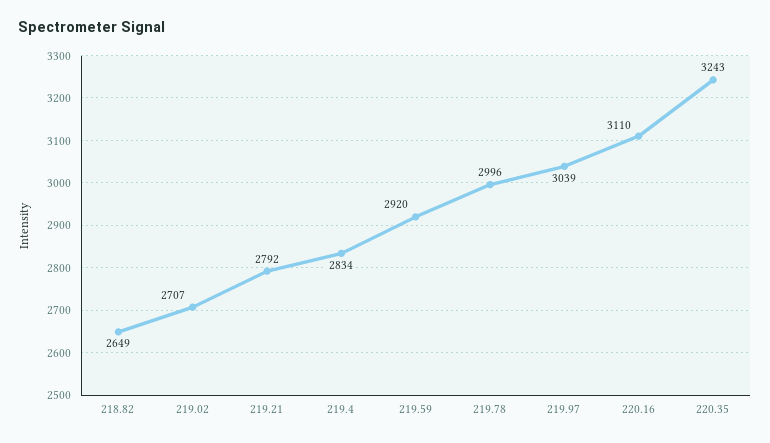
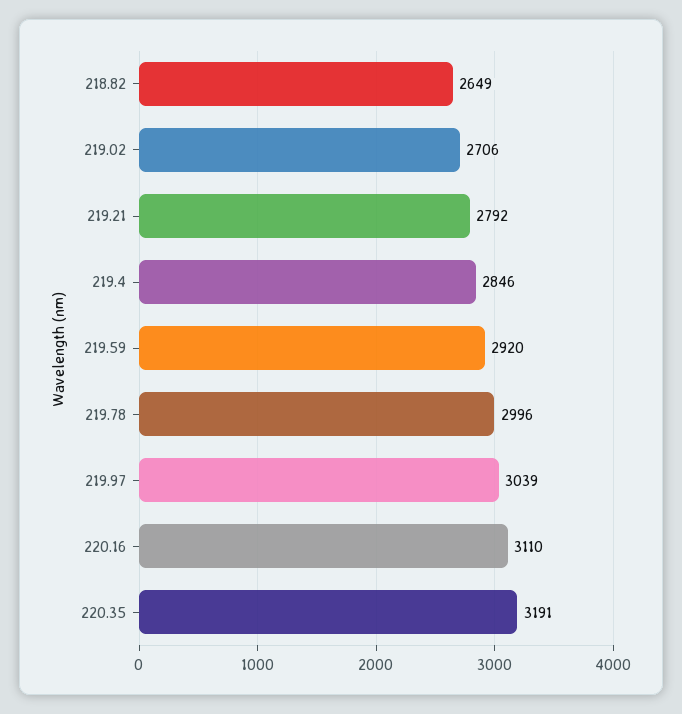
  {
    "218.82": 2649,
-   "219.02": 2707,
+   "219.02": 2706,
    "219.21": 2792,
-   "219.4": 2834,
+   "219.4": 2846,
    "219.59": 2920,
    "219.78": 2996,
    "219.97": 3039,
    "220.16": 3110,
-   "220.35": 3243
+   "220.35": 3191
  }

